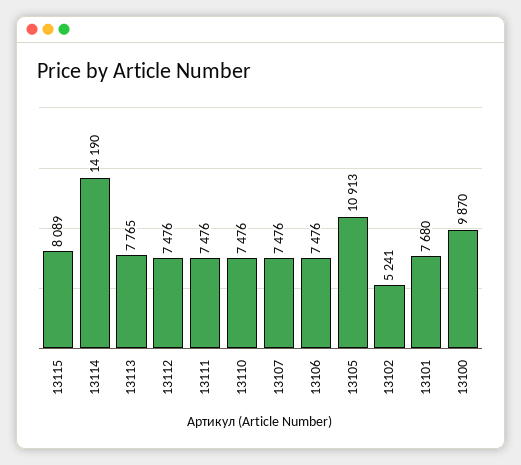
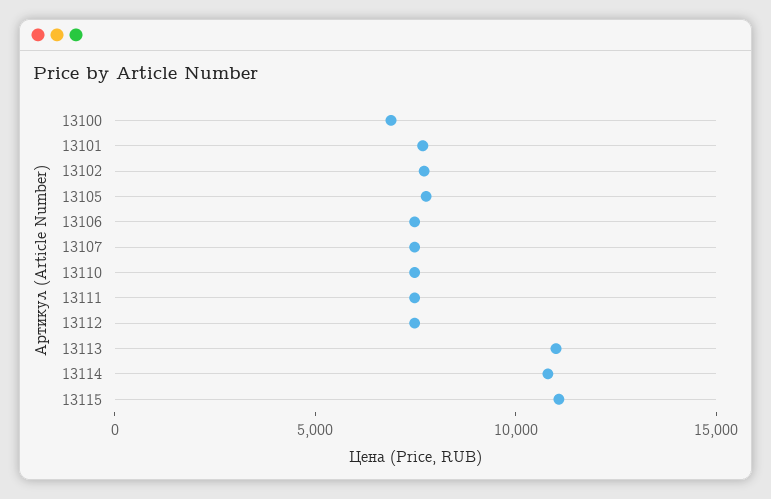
  {
-   "13115": 8089,
+   "13115": 11000,
-   "13114": 14190,
+   "13114": 11000,
-   "13113": 7765,
+   "13113": 11000,
    "13112": 7476,
    "13111": 7476,
    "13110": 7476,
    "13107": 7476,
    "13106": 7476,
-   "13105": 10913,
+   "13105": 8000,
-   "13102": 5241,
+   "13102": 8000,
    "13101": 7680,
-   "13100": 9870
+   "13100": 7000
  }

